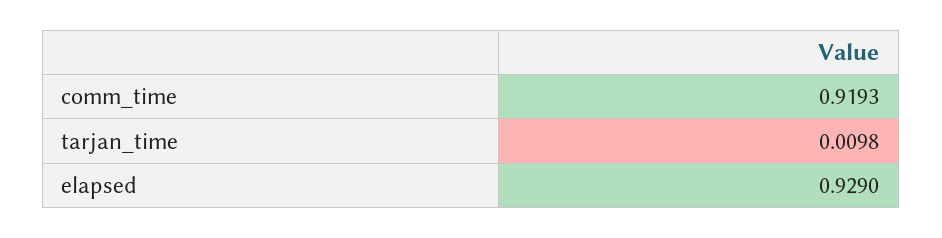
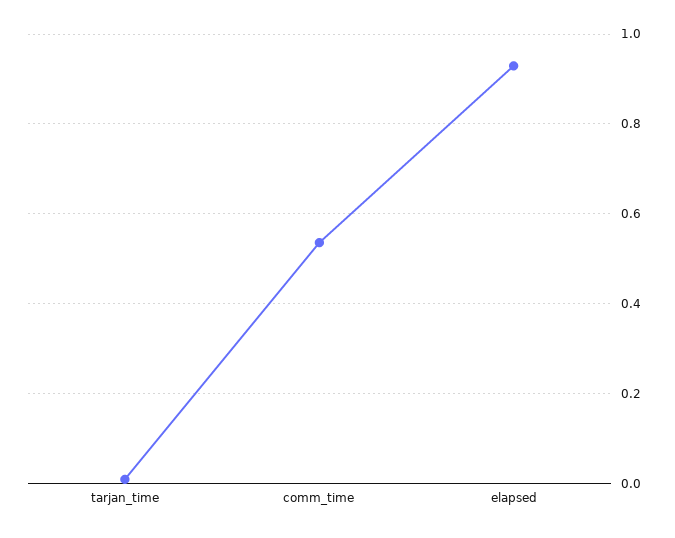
  {
-   "comm_time": 0.9193,
+   "comm_time": 0.54,
    "tarjan_time": 0.0098,
    "elapsed": 0.929
  }

